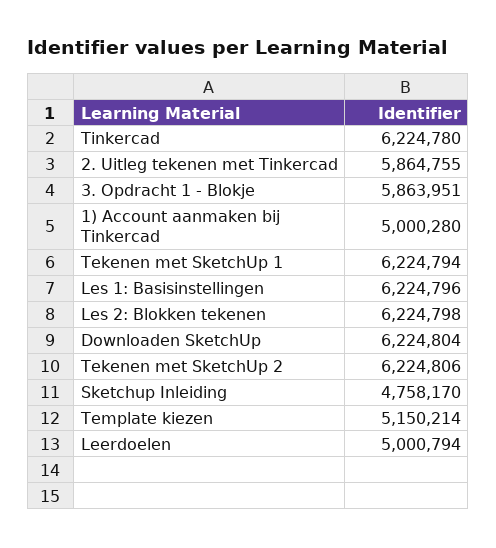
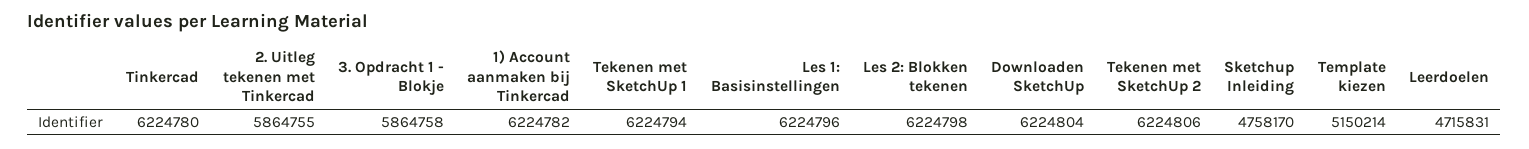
  {
    "Tinkercad": 6224780,
    "2. Uitleg tekenen met Tinkercad": 5864755,
-   "3. Opdracht 1 - Blokje": 5863951,
+   "3. Opdracht 1 - Blokje": 5864758,
-   "1) Account aanmaken bij Tinkercad": 5000280,
+   "1) Account aanmaken bij Tinkercad": 6224782,
    "Tekenen met SketchUp 1": 6224794,
    "Les 1: Basisinstellingen": 6224796,
    "Les 2: Blokken tekenen": 6224798,
    "Downloaden SketchUp": 6224804,
    "Tekenen met SketchUp 2": 6224806,
    "Sketchup Inleiding": 4758170,
    "Template kiezen": 5150214,
-   "Leerdoelen": 5000794
+   "Leerdoelen": 4715831
  }

